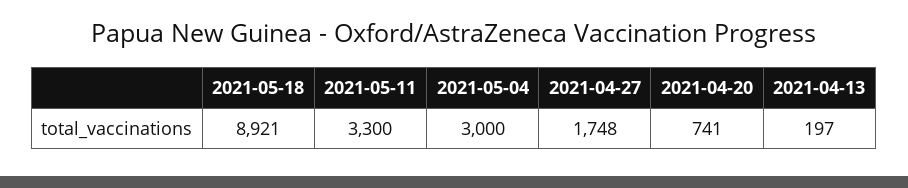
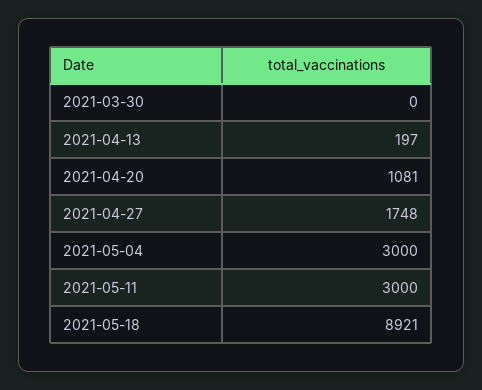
  {
    "2021-05-18": 8921,
-   "2021-05-11": 3300,
+   "2021-05-11": 3000,
    "2021-05-04": 3000,
    "2021-04-27": 1748,
-   "2021-04-20": 741,
+   "2021-04-20": 1081,
-   "2021-04-13": 197
+   "2021-04-13": 197,
+   "2021-03-30": 0
  }

